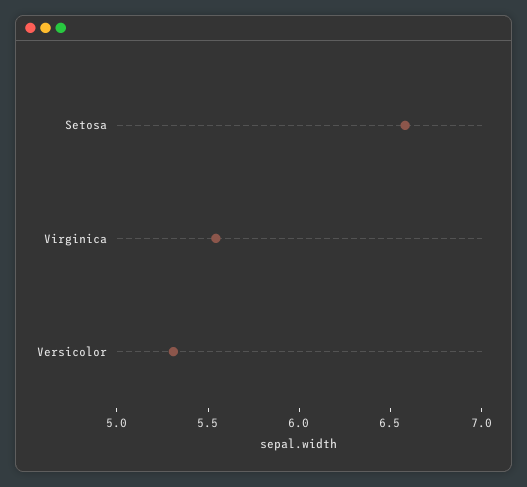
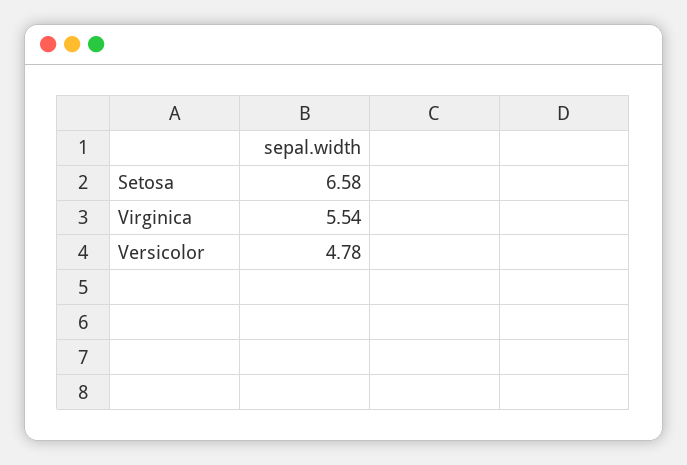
  {
    "Setosa": 6.58,
    "Virginica": 5.54,
-   "Versicolor": 5.3
+   "Versicolor": 4.78
  }

